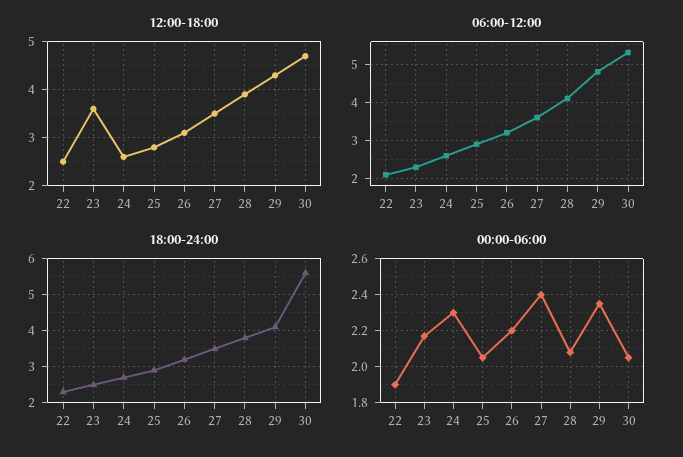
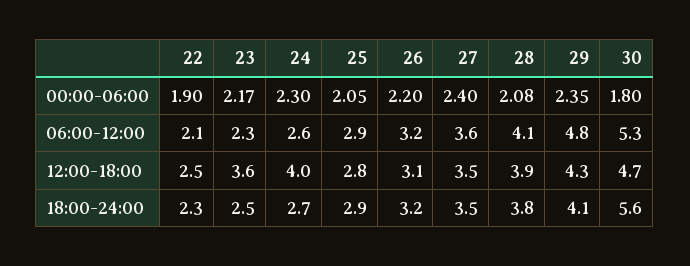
  {
    "12:00-18:00": {
      "22": 2.5,
      "23": 3.6,
-     "24": 2.5,
+     "24": 4,
      "25": 2.8,
      "26": 3.1,
      "27": 3.5,
      "28": 3.9,
      "29": 4.3,
      "30": 4.7
    },
    "06:00-12:00": {
      "22": 2.1,
      "23": 2.3,
      "24": 2.6,
      "25": 2.9,
      "26": 3.2,
      "27": 3.6,
      "28": 4.1,
      "29": 4.8,
      "30": 5.3
    },
    "18:00-24:00": {
      "22": 2.3,
      "23": 2.5,
      "24": 2.7,
      "25": 2.9,
      "26": 3.2,
      "27": 3.5,
      "28": 3.8,
      "29": 4.1,
      "30": 5.6
    },
    "00:00-06:00": {
      "22": 1.9,
      "23": 2.17,
      "24": 2.3,
      "25": 2.05,
      "26": 2.2,
      "27": 2.4,
      "28": 2.08,
      "29": 2.35,
-     "30": 2.05
+     "30": 1.8
    }
  }

